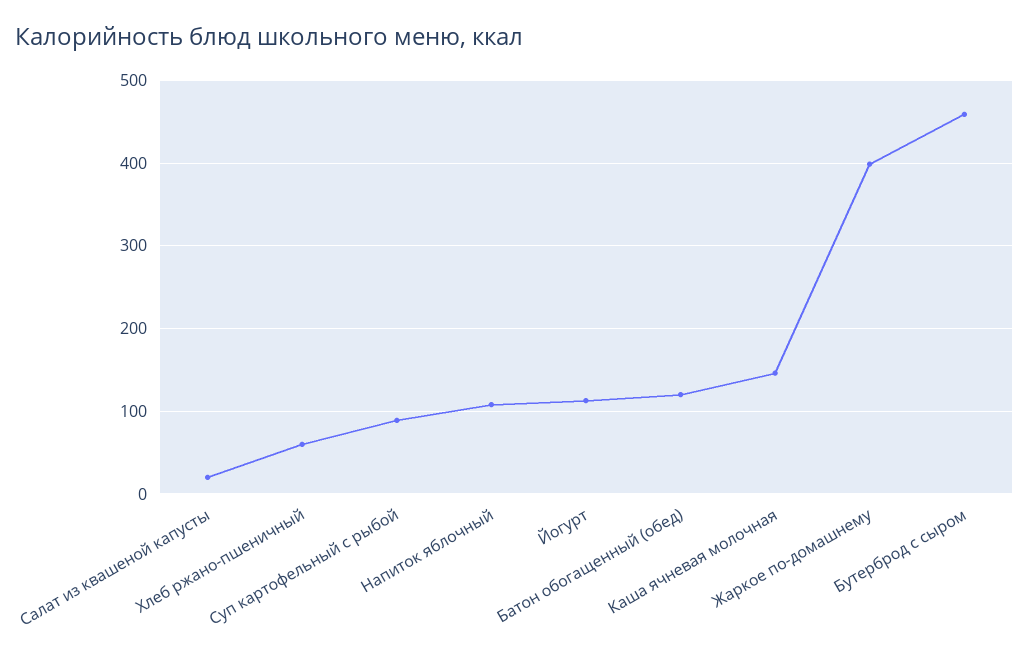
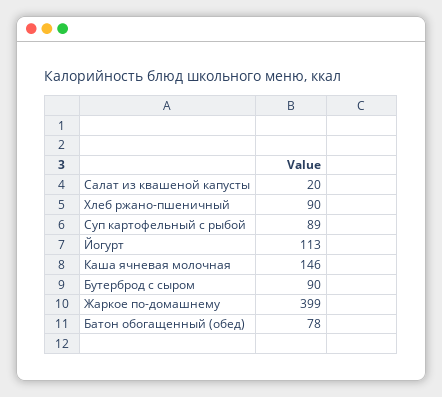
  {
    "Салат из квашеной капусты": 20,
-   "Хлеб ржано-пшеничный": 60,
+   "Хлеб ржано-пшеничный": 90,
    "Суп картофельный с рыбой": 89,
-   "Напиток яблочный": 110,
    "Йогурт": 113,
-   "Батон обогащенный (обед)": 120,
+   "Батон обогащенный (обед)": 78,
    "Каша ячневая молочная": 146,
    "Жаркое по-домашнему": 399,
-   "Бутерброд с сыром": 460
+   "Бутерброд с сыром": 90
  }

